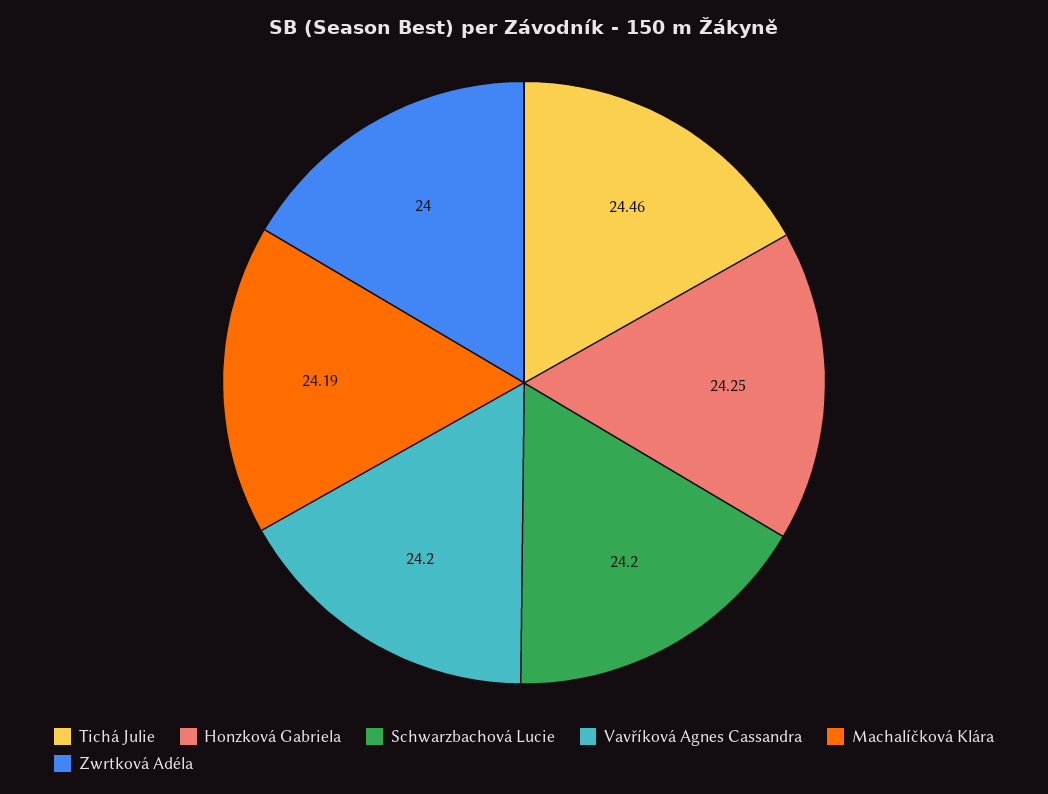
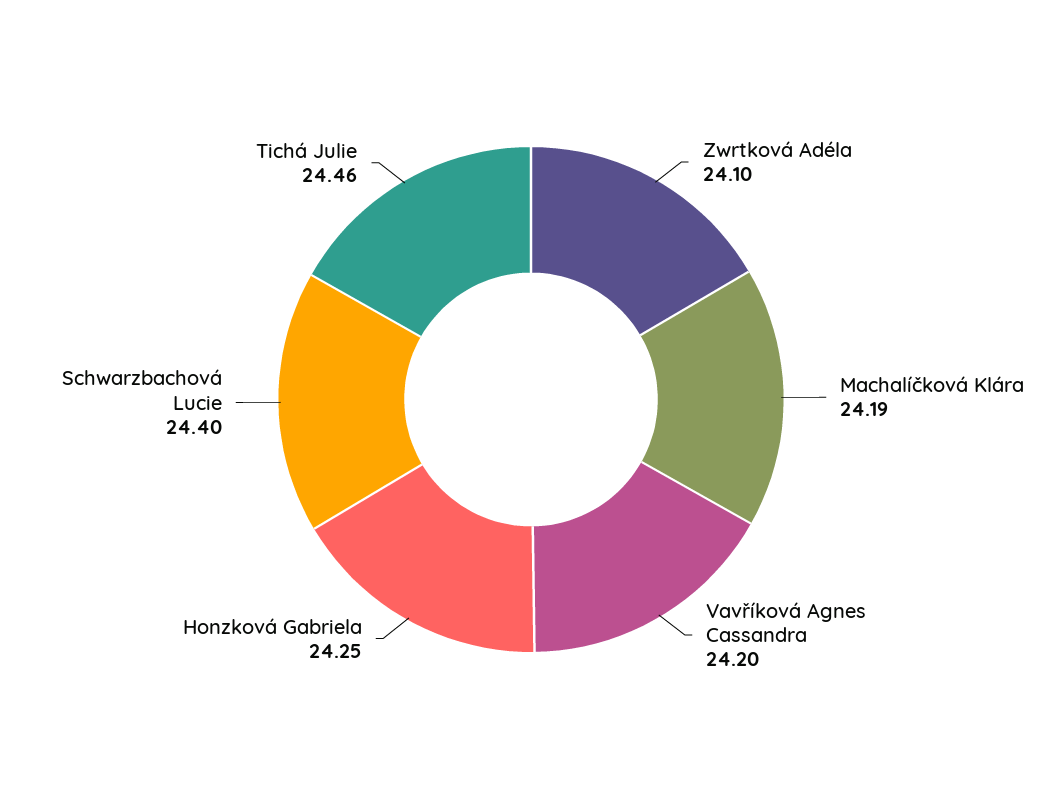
  {
    "Tichá Julie": 24.46,
    "Honzková Gabriela": 24.25,
-   "Schwarzbachová Lucie": 24.2,
+   "Schwarzbachová Lucie": 24.4,
    "Vavříková Agnes Cassandra": 24.2,
    "Machalíčková Klára": 24.19,
-   "Zwrtková Adéla": 24
+   "Zwrtková Adéla": 24.1
  }

